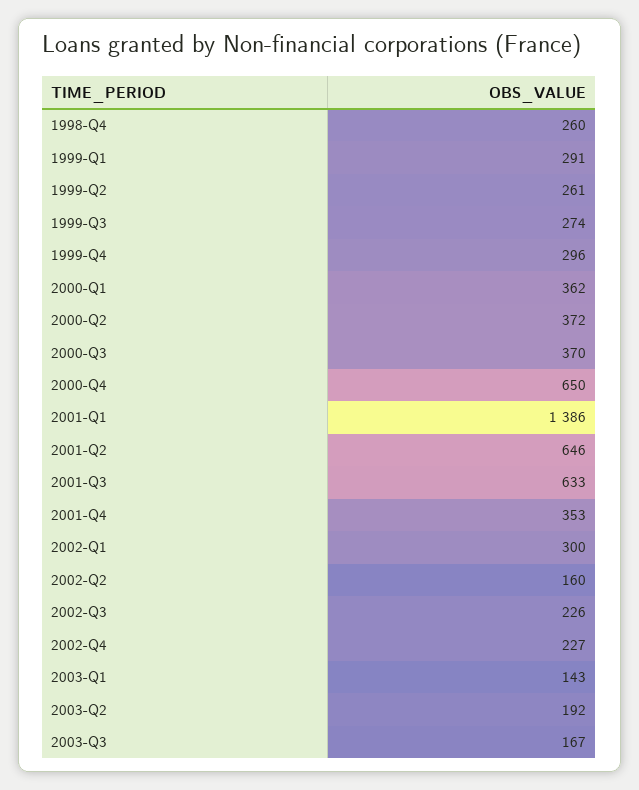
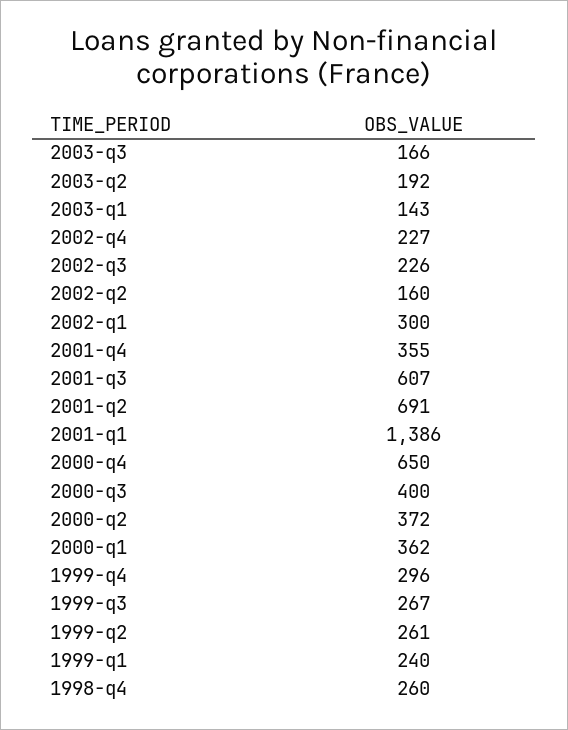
  {
    "1998-Q4": 260,
-   "1999-Q1": 291,
+   "1999-Q1": 240,
    "1999-Q2": 261,
-   "1999-Q3": 274,
+   "1999-Q3": 267,
    "1999-Q4": 296,
    "2000-Q1": 362,
    "2000-Q2": 372,
-   "2000-Q3": 370,
+   "2000-Q3": 400,
    "2000-Q4": 650,
    "2001-Q1": 1386,
-   "2001-Q2": 646,
+   "2001-Q2": 691,
-   "2001-Q3": 633,
+   "2001-Q3": 607,
-   "2001-Q4": 353,
+   "2001-Q4": 355,
    "2002-Q1": 300,
    "2002-Q2": 160,
    "2002-Q3": 226,
    "2002-Q4": 227,
    "2003-Q1": 143,
    "2003-Q2": 192,
-   "2003-Q3": 167
+   "2003-Q3": 166
  }

